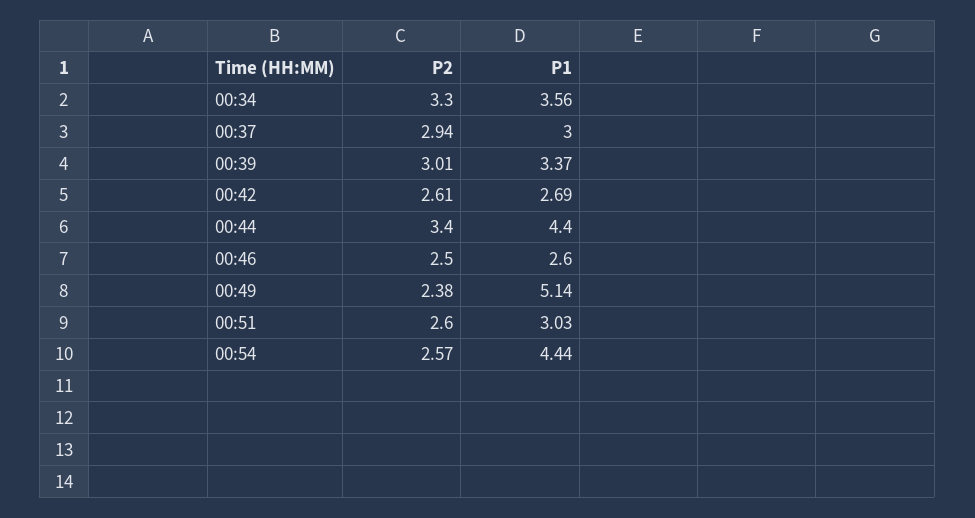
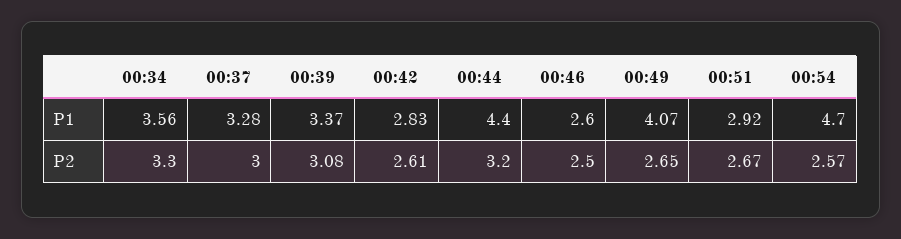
  {
    "P2": {
      "00:34": 3.3,
-     "00:37": 2.94,
+     "00:37": 3,
-     "00:39": 3.01,
+     "00:39": 3.08,
      "00:42": 2.61,
-     "00:44": 3.4,
+     "00:44": 3.2,
      "00:46": 2.5,
-     "00:49": 2.38,
+     "00:49": 2.65,
-     "00:51": 2.6,
+     "00:51": 2.67,
      "00:54": 2.57
    },
    "P1": {
      "00:34": 3.56,
-     "00:37": 3,
+     "00:37": 3.28,
      "00:39": 3.37,
-     "00:42": 2.69,
+     "00:42": 2.83,
      "00:44": 4.4,
      "00:46": 2.6,
-     "00:49": 5.14,
+     "00:49": 4.07,
-     "00:51": 3.03,
+     "00:51": 2.92,
-     "00:54": 4.44
+     "00:54": 4.7
    }
  }

